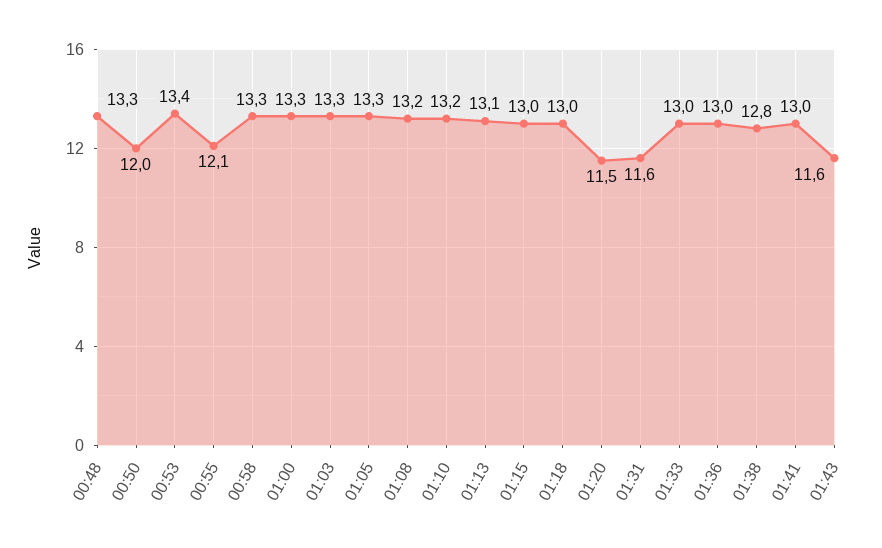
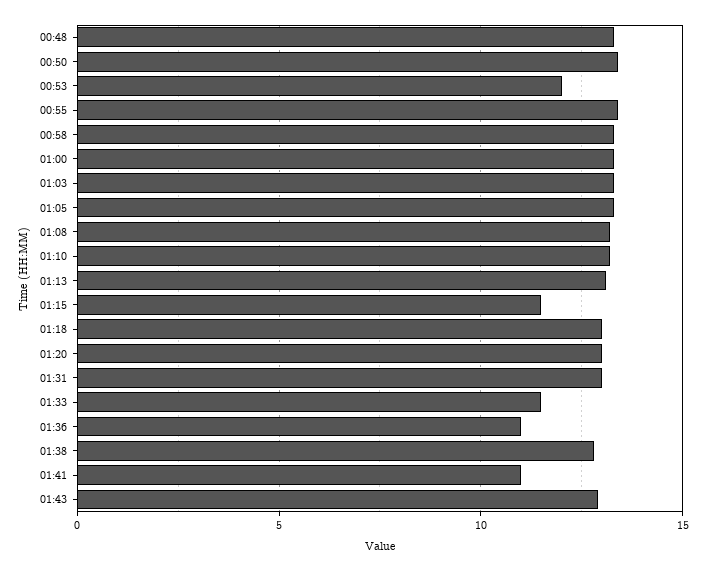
  {
    "00:48": 13.3,
-   "00:50": 12,
+   "00:50": 13.5,
-   "00:53": 13.4,
+   "00:53": 12,
-   "00:55": 12.1,
+   "00:55": 13.5,
    "00:58": 13.3,
    "01:00": 13.3,
    "01:03": 13.3,
    "01:05": 13.3,
    "01:08": 13.2,
    "01:10": 13.2,
    "01:13": 13.1,
-   "01:15": 13,
+   "01:15": 11.5,
    "01:18": 13,
-   "01:20": 11.5,
+   "01:20": 13,
-   "01:31": 11.6,
+   "01:31": 13,
-   "01:33": 13,
+   "01:33": 11.5,
-   "01:36": 13,
+   "01:36": 11,
    "01:38": 12.8,
-   "01:41": 13,
+   "01:41": 11,
-   "01:43": 11.6
+   "01:43": 13
  }

